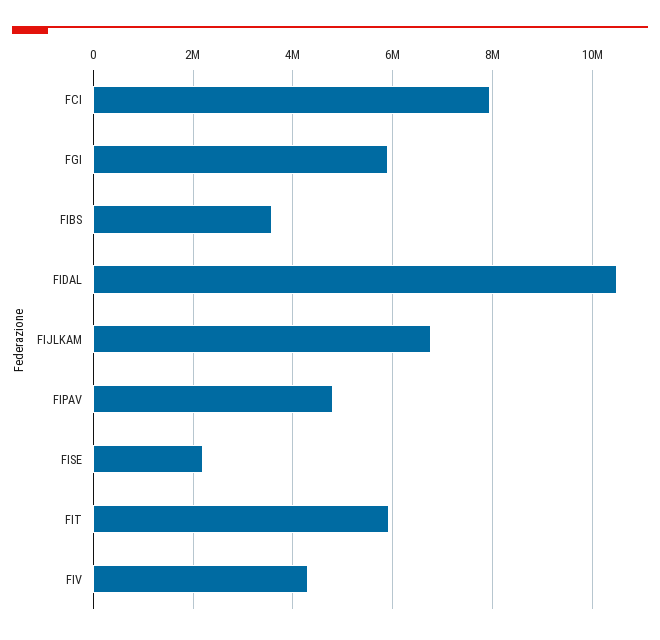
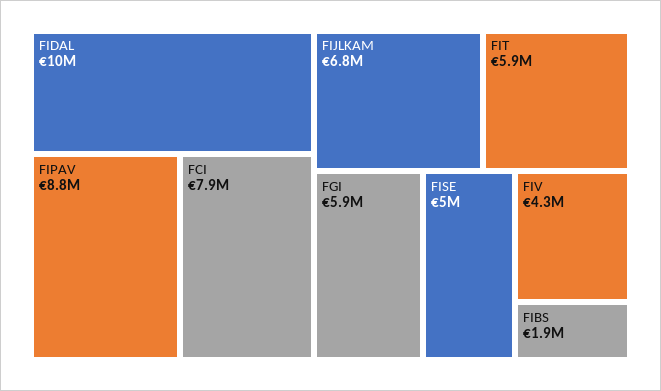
  {
    "FCI": 7900000,
    "FGI": 5900000,
-   "FIBS": 3600000,
+   "FIBS": 1900000,
    "FIDAL": 10000000,
    "FIJLKAM": 6800000,
-   "FIPAV": 4800000,
+   "FIPAV": 8800000,
-   "FISE": 2200000,
+   "FISE": 5000000,
    "FIT": 5900000,
    "FIV": 4300000
  }

